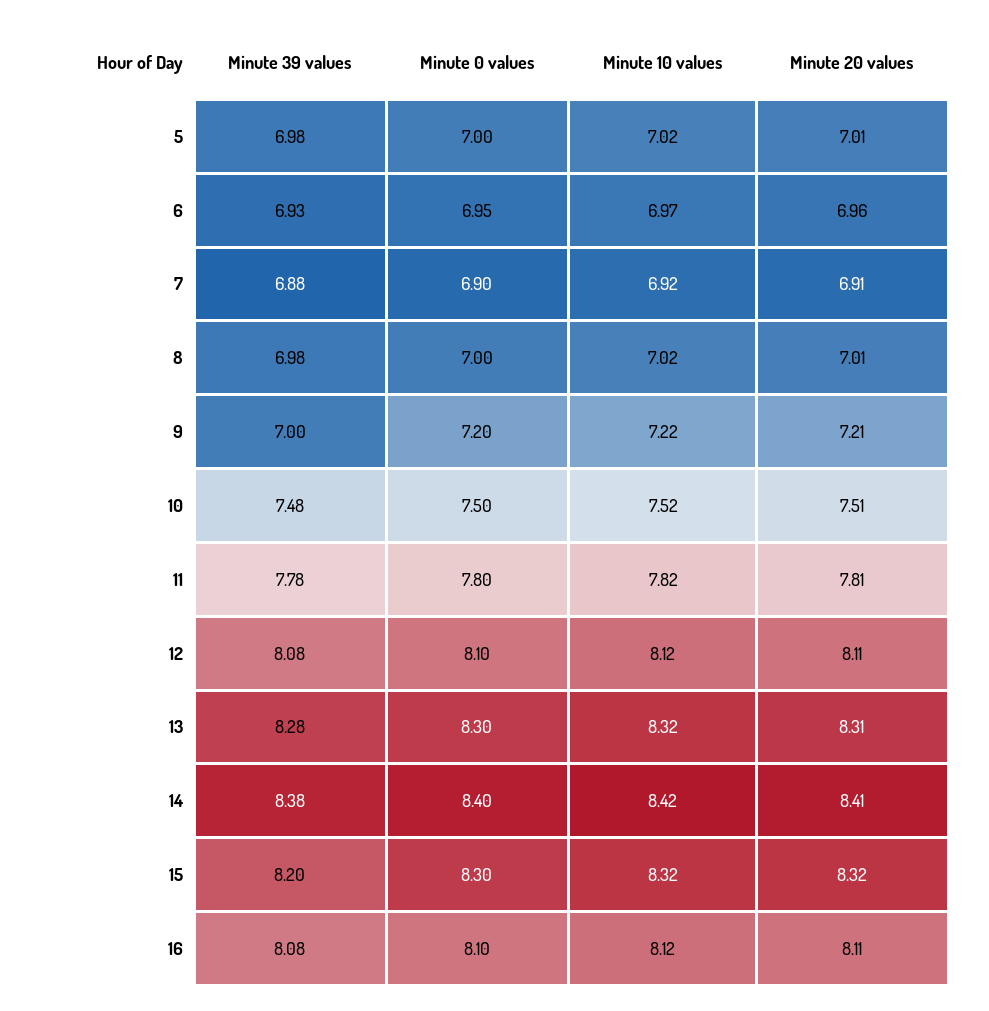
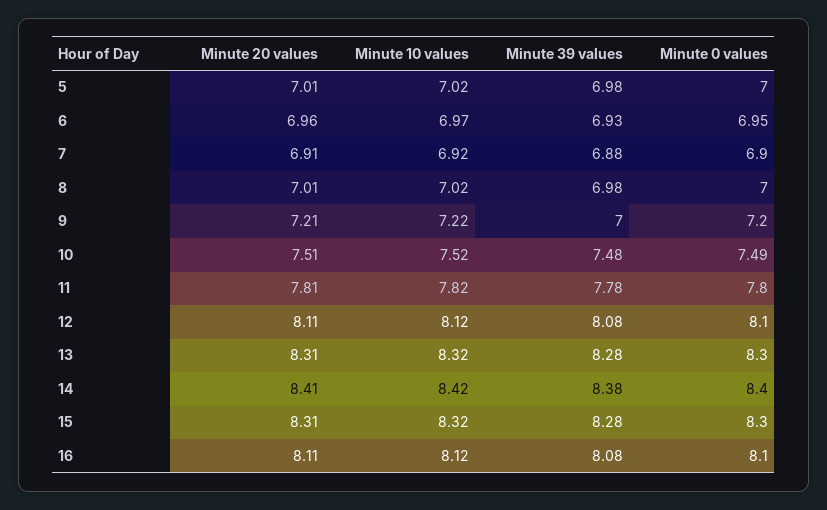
  {
    "Minute 39 values": {
      "5": 6.98,
      "6": 6.93,
      "7": 6.88,
      "8": 6.98,
      "9": 7,
      "10": 7.48,
      "11": 7.78,
      "12": 8.08,
      "13": 8.28,
      "14": 8.38,
-     "15": 8.2,
+     "15": 8.28,
      "16": 8.08
    },
    "Minute 0 values": {
      "5": 7,
      "6": 6.95,
      "7": 6.9,
      "8": 7,
      "9": 7.2,
-     "10": 7.5,
+     "10": 7.49,
      "11": 7.8,
      "12": 8.1,
      "13": 8.3,
      "14": 8.4,
      "15": 8.3,
      "16": 8.1
    },
    "Minute 10 values": {
      "5": 7.02,
      "6": 6.97,
      "7": 6.92,
      "8": 7.02,
      "9": 7.22,
      "10": 7.52,
      "11": 7.82,
      "12": 8.12,
      "13": 8.32,
      "14": 8.42,
      "15": 8.32,
      "16": 8.12
    },
    "Minute 20 values": {
      "5": 7.01,
      "6": 6.96,
      "7": 6.91,
      "8": 7.01,
      "9": 7.21,
      "10": 7.51,
      "11": 7.81,
      "12": 8.11,
      "13": 8.31,
      "14": 8.41,
-     "15": 8.32,
+     "15": 8.31,
      "16": 8.11
    }
  }

